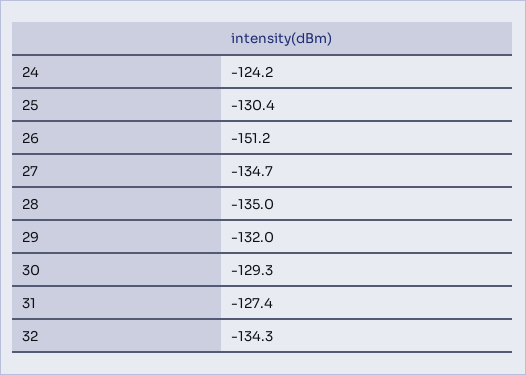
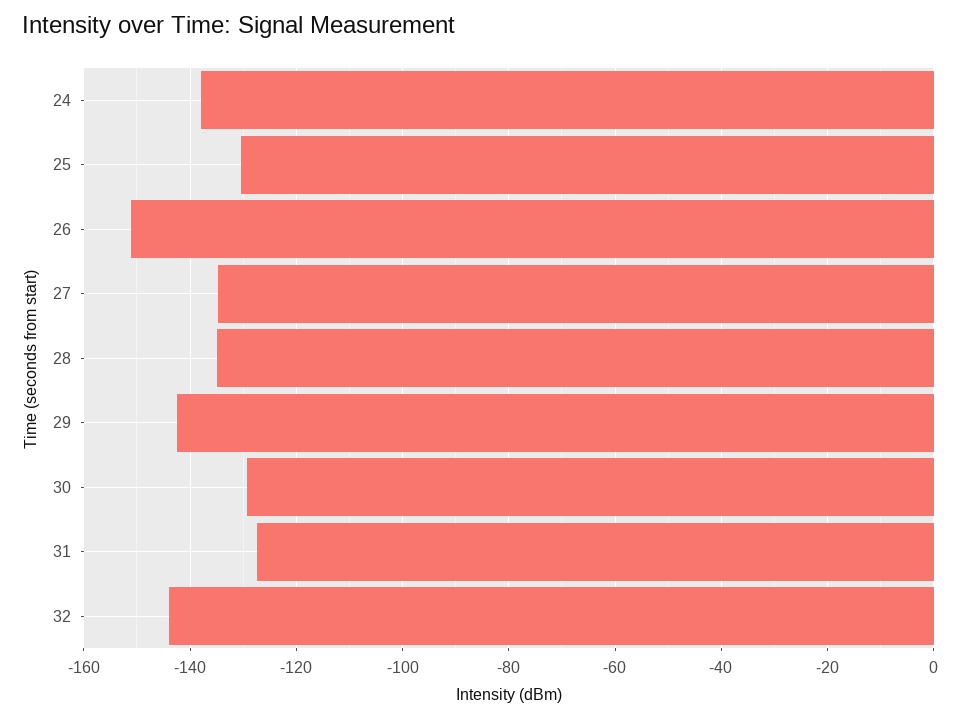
  {
-   "24": -124.2,
+   "24": -138,
    "25": -130.4,
    "26": -151.2,
    "27": -134.7,
    "28": -135,
-   "29": -132,
+   "29": -142,
    "30": -129.3,
    "31": -127.4,
-   "32": -134.3
+   "32": -144
  }

